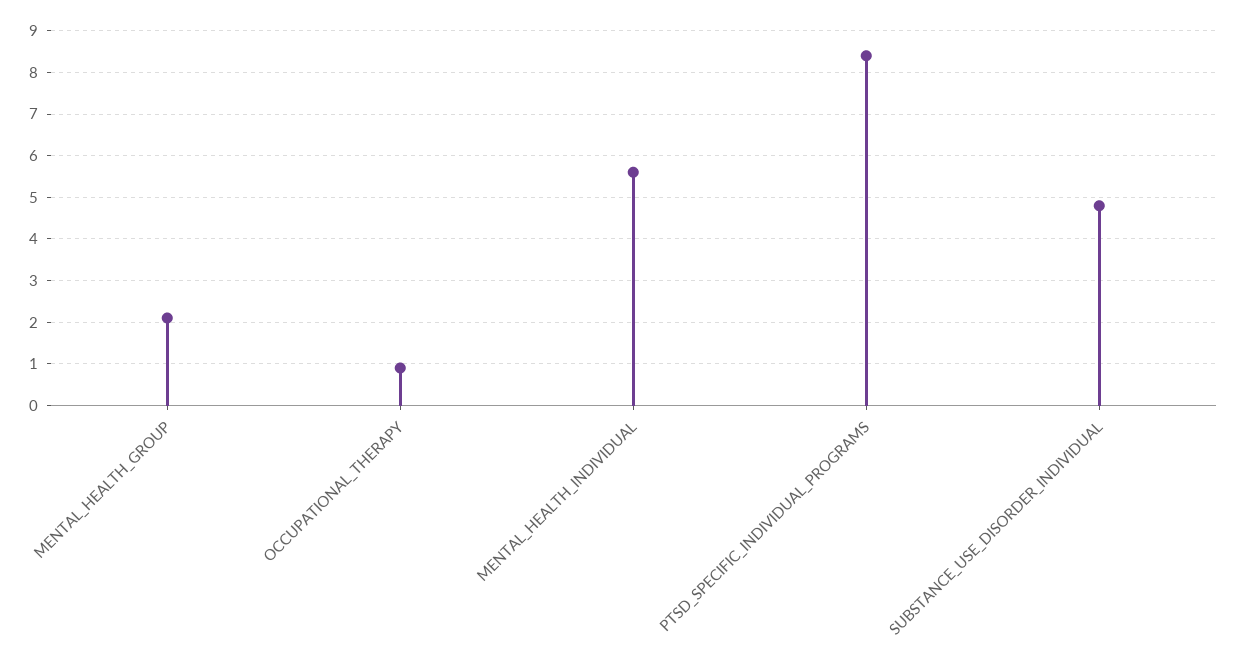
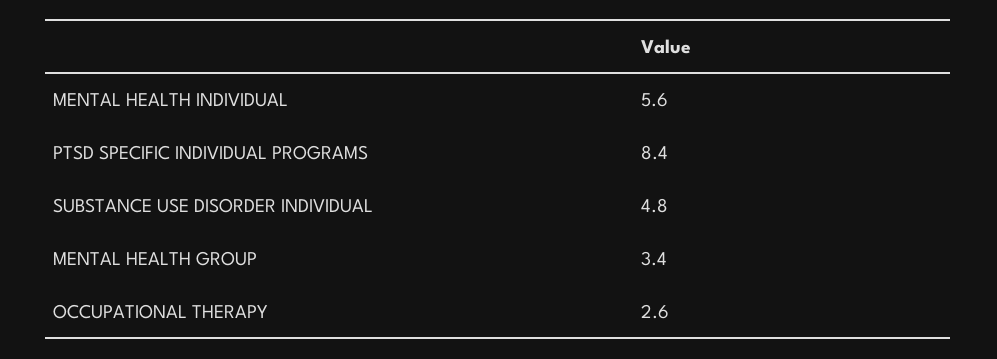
  {
-   "MENTAL_HEALTH_GROUP": 2,
+   "MENTAL_HEALTH_GROUP": 3.4,
-   "OCCUPATIONAL_THERAPY": 1,
+   "OCCUPATIONAL_THERAPY": 2.6,
    "MENTAL_HEALTH_INDIVIDUAL": 5.6,
    "PTSD_SPECIFIC_INDIVIDUAL_PROGRAMS": 8.4,
    "SUBSTANCE_USE_DISORDER_INDIVIDUAL": 4.8
  }

